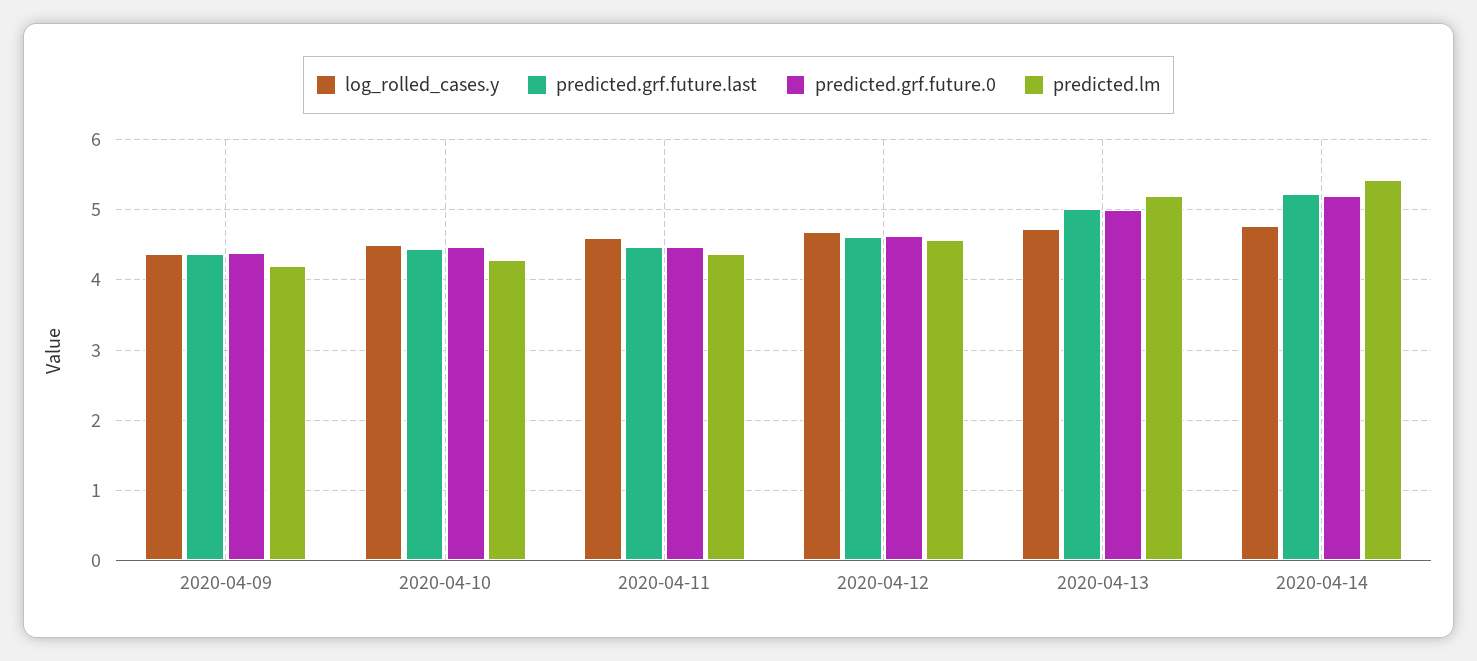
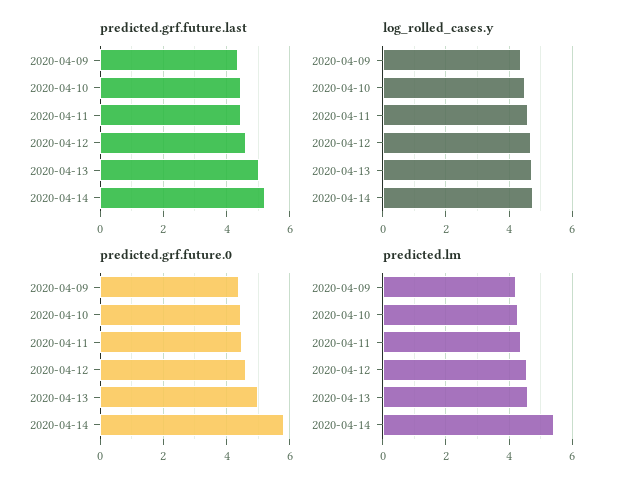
  {
    "log_rolled_cases.y": {
      "2020-04-09": 4.4,
      "2020-04-10": 4.5,
      "2020-04-11": 4.6,
      "2020-04-12": 4.7,
      "2020-04-13": 4.7,
      "2020-04-14": 4.8
    },
    "predicted.grf.future.last": {
      "2020-04-09": 4.4,
      "2020-04-10": 4.4,
      "2020-04-11": 4.5,
      "2020-04-12": 4.6,
      "2020-04-13": 5,
      "2020-04-14": 5.2
    },
    "predicted.grf.future.0": {
      "2020-04-09": 4.4,
      "2020-04-10": 4.5,
      "2020-04-11": 4.5,
      "2020-04-12": 4.6,
      "2020-04-13": 5,
-     "2020-04-14": 5.2
+     "2020-04-14": 5.8
    },
    "predicted.lm": {
      "2020-04-09": 4.2,
      "2020-04-10": 4.3,
      "2020-04-11": 4.4,
      "2020-04-12": 4.6,
-     "2020-04-13": 5.2,
+     "2020-04-13": 4.6,
      "2020-04-14": 5.4
    }
  }

